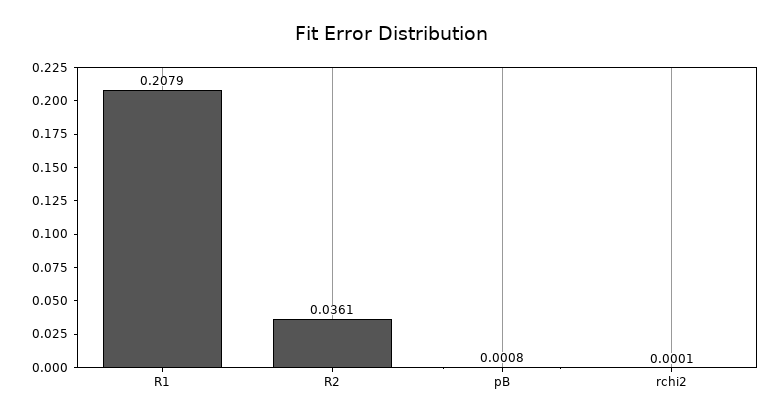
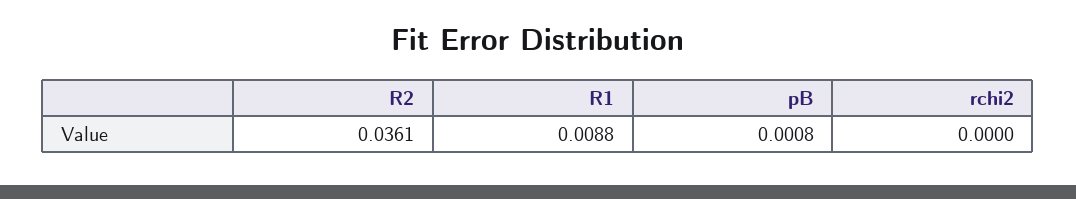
  {
-   "R1": 0.2079,
+   "R1": 0.0088,
    "R2": 0.0361,
    "pB": 0.0008,
-   "rchi2": 0.0001
+   "rchi2": 0
  }

